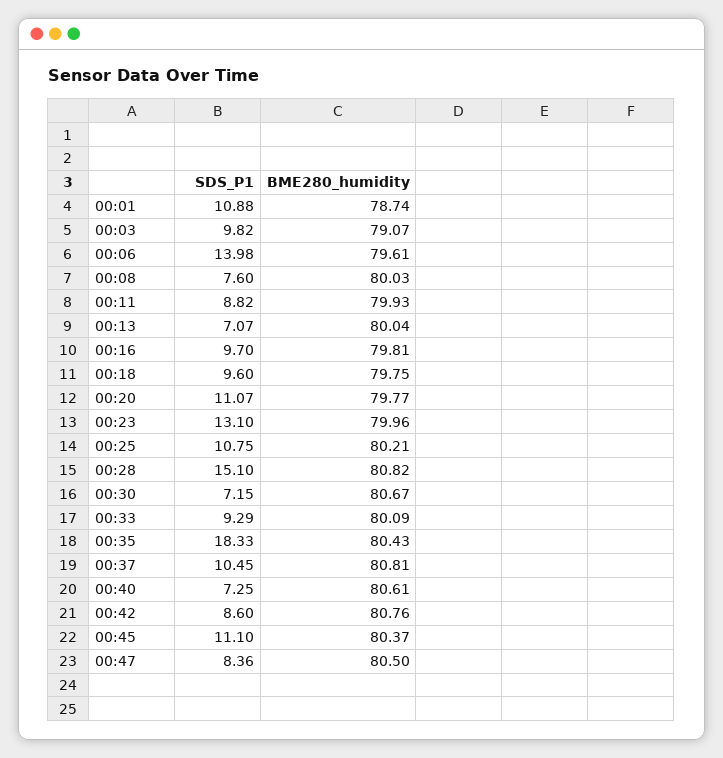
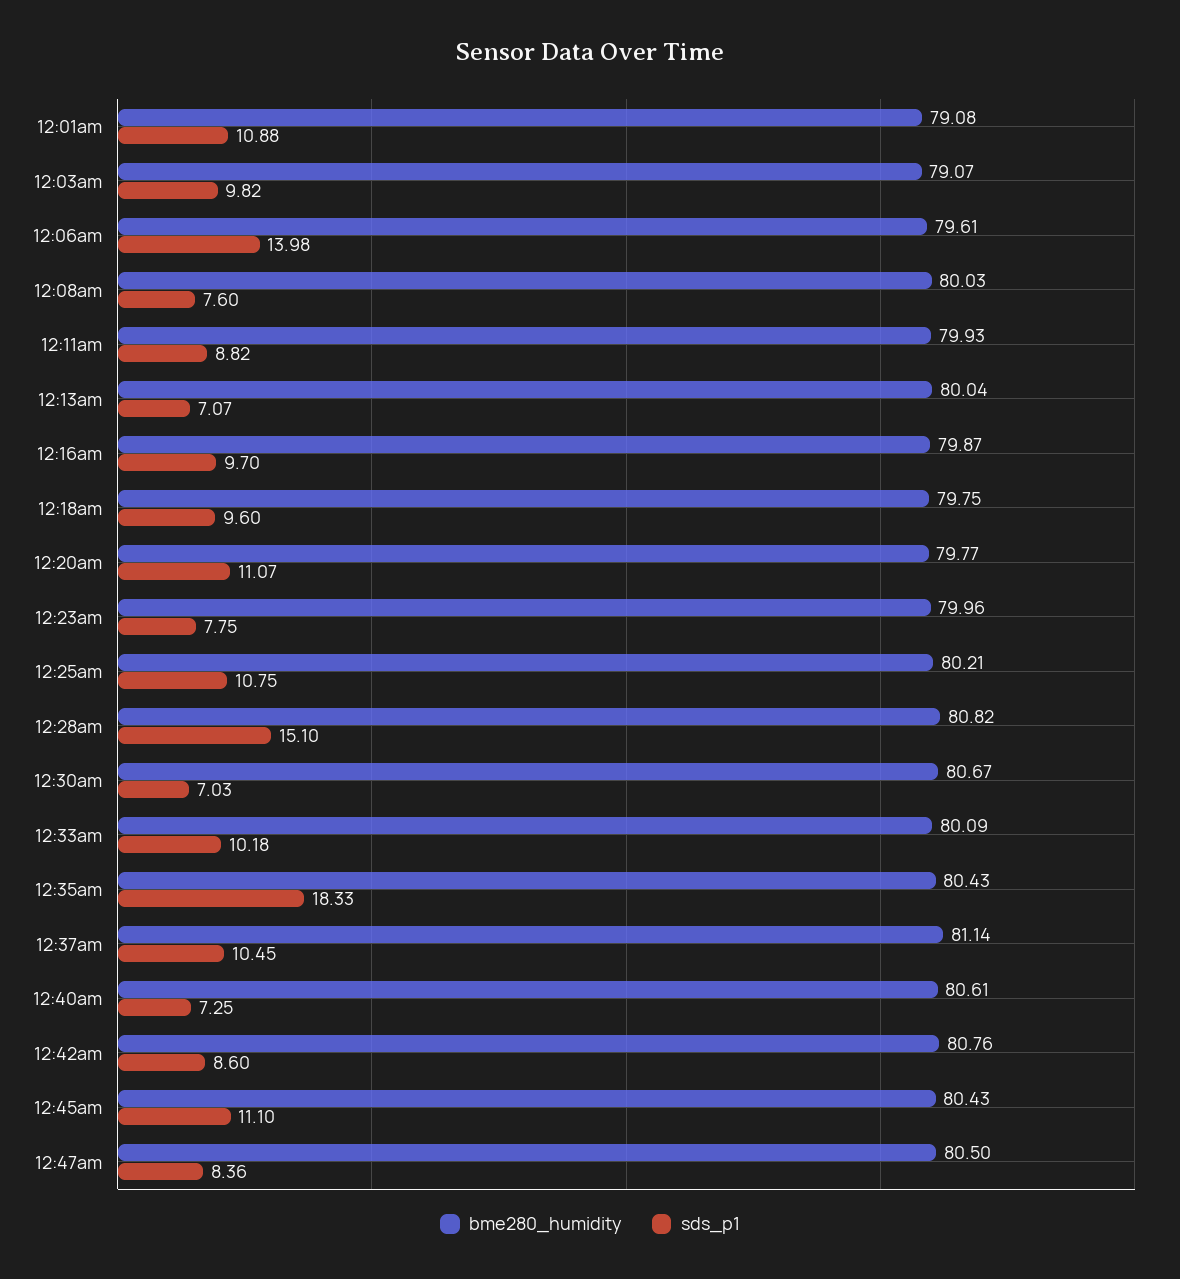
  {
    "SDS_P1": {
      "00:01": 10.88,
      "00:03": 9.82,
      "00:06": 13.98,
      "00:08": 7.6,
      "00:11": 8.82,
      "00:13": 7.07,
      "00:16": 9.7,
      "00:18": 9.6,
      "00:20": 11.07,
-     "00:23": 13.1,
+     "00:23": 7.75,
      "00:25": 10.75,
      "00:28": 15.1,
-     "00:30": 7.15,
+     "00:30": 7.03,
-     "00:33": 9.29,
+     "00:33": 10.18,
      "00:35": 18.33,
      "00:37": 10.45,
      "00:40": 7.25,
      "00:42": 8.6,
      "00:45": 11.1,
      "00:47": 8.36
    },
    "BME280_humidity": {
-     "00:01": 78.74,
+     "00:01": 79.08,
      "00:03": 79.07,
      "00:06": 79.61,
      "00:08": 80.03,
      "00:11": 79.93,
      "00:13": 80.04,
-     "00:16": 79.81,
+     "00:16": 79.87,
      "00:18": 79.75,
      "00:20": 79.77,
      "00:23": 79.96,
      "00:25": 80.21,
      "00:28": 80.82,
      "00:30": 80.67,
      "00:33": 80.09,
      "00:35": 80.43,
-     "00:37": 80.81,
+     "00:37": 81.14,
      "00:40": 80.61,
      "00:42": 80.76,
-     "00:45": 80.37,
+     "00:45": 80.43,
      "00:47": 80.5
    }
  }

